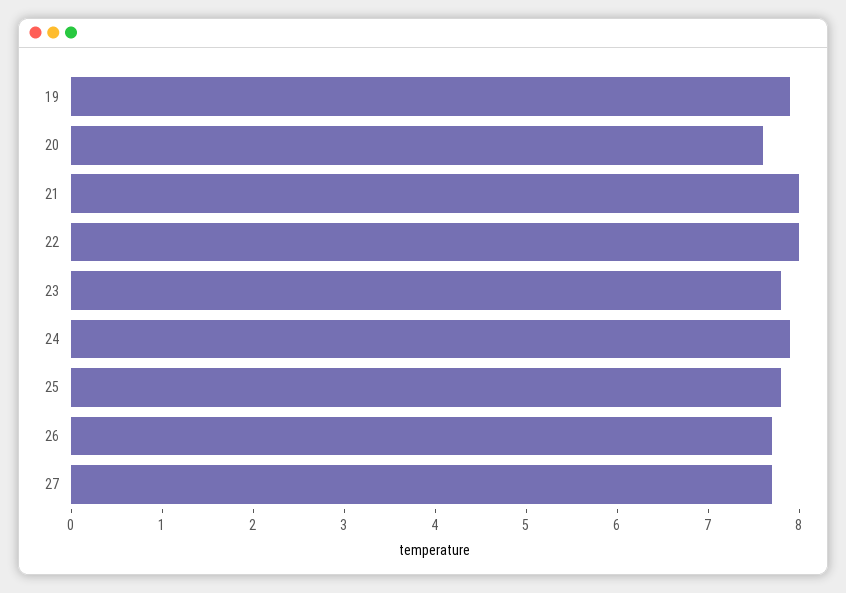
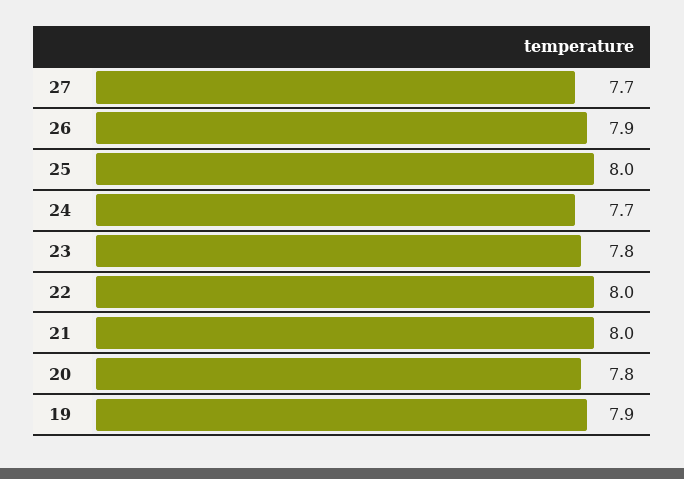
  {
    "19": 7.9,
-   "20": 7.6,
+   "20": 7.8,
    "21": 8,
    "22": 8,
    "23": 7.8,
-   "24": 7.9,
+   "24": 7.7,
-   "25": 7.8,
+   "25": 8,
-   "26": 7.7,
+   "26": 7.9,
    "27": 7.7
  }

